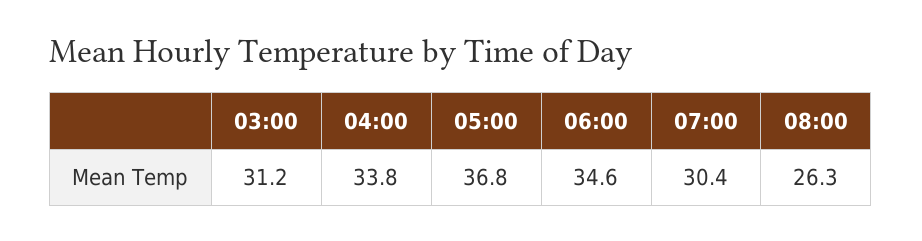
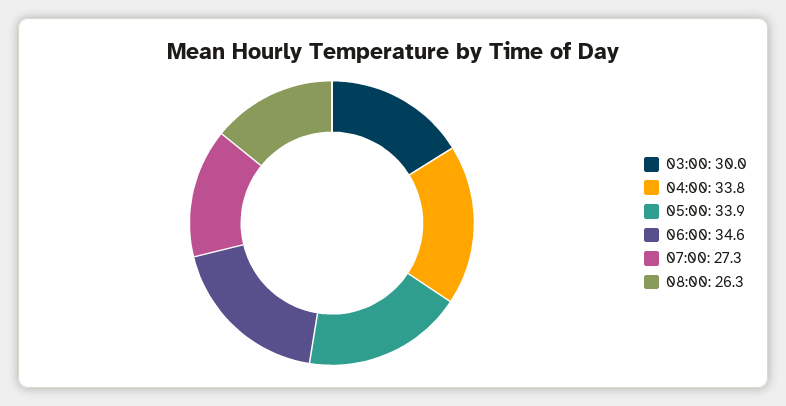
  {
-   "03:00": 31.2,
+   "03:00": 30,
    "04:00": 33.8,
-   "05:00": 36.8,
+   "05:00": 33.9,
    "06:00": 34.6,
-   "07:00": 30.4,
+   "07:00": 27.3,
    "08:00": 26.3
  }

